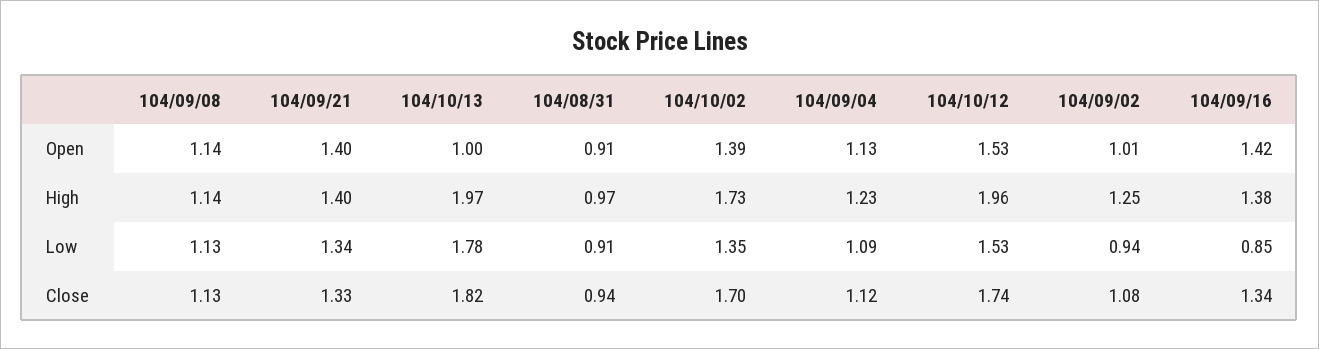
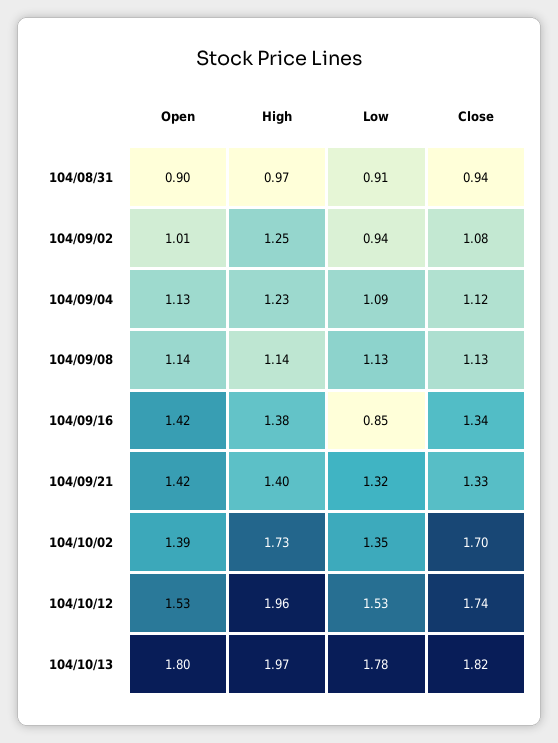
  {
    "104/09/08": {
      "Open": 1.14,
      "High": 1.14,
      "Low": 1.13,
      "Close": 1.13
    },
    "104/09/21": {
-     "Open": 1.4,
+     "Open": 1.42,
      "High": 1.4,
-     "Low": 1.34,
+     "Low": 1.32,
      "Close": 1.33
    },
    "104/10/13": {
-     "Open": 1,
+     "Open": 1.8,
      "High": 1.97,
      "Low": 1.78,
      "Close": 1.82
    },
    "104/08/31": {
-     "Open": 0.91,
+     "Open": 0.9,
      "High": 0.97,
      "Low": 0.91,
      "Close": 0.94
    },
    "104/10/02": {
      "Open": 1.39,
      "High": 1.73,
      "Low": 1.35,
      "Close": 1.7
    },
    "104/09/04": {
      "Open": 1.13,
      "High": 1.23,
      "Low": 1.09,
      "Close": 1.12
    },
    "104/10/12": {
      "Open": 1.53,
      "High": 1.96,
      "Low": 1.53,
      "Close": 1.74
    },
    "104/09/02": {
      "Open": 1.01,
      "High": 1.25,
      "Low": 0.94,
      "Close": 1.08
    },
    "104/09/16": {
      "Open": 1.42,
      "High": 1.38,
      "Low": 0.85,
      "Close": 1.34
    }
  }

